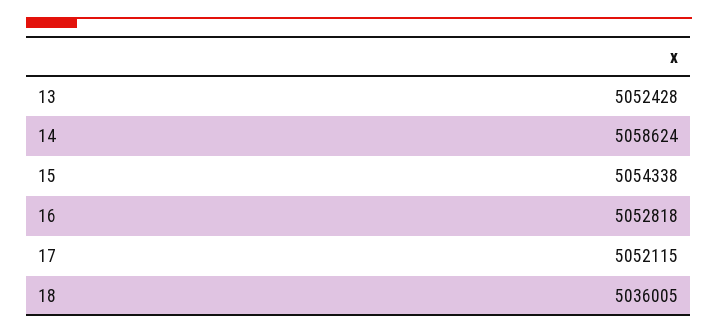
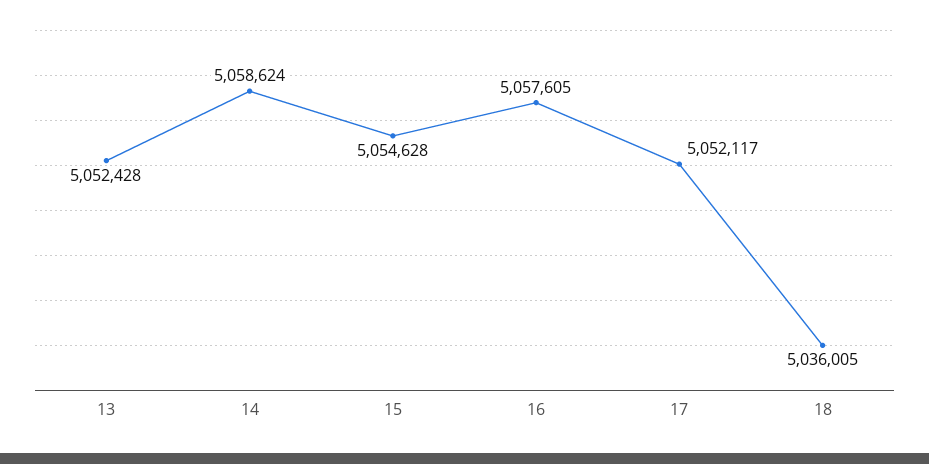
  {
    "13": 5052428,
    "14": 5058624,
-   "15": 5054338,
+   "15": 5054628,
-   "16": 5052818,
+   "16": 5057605,
-   "17": 5052115,
+   "17": 5052117,
    "18": 5036005
  }

